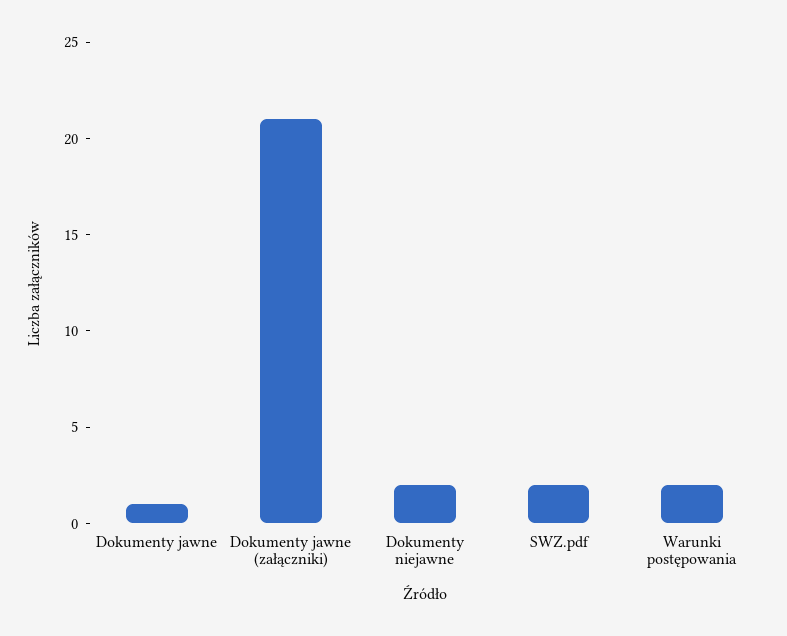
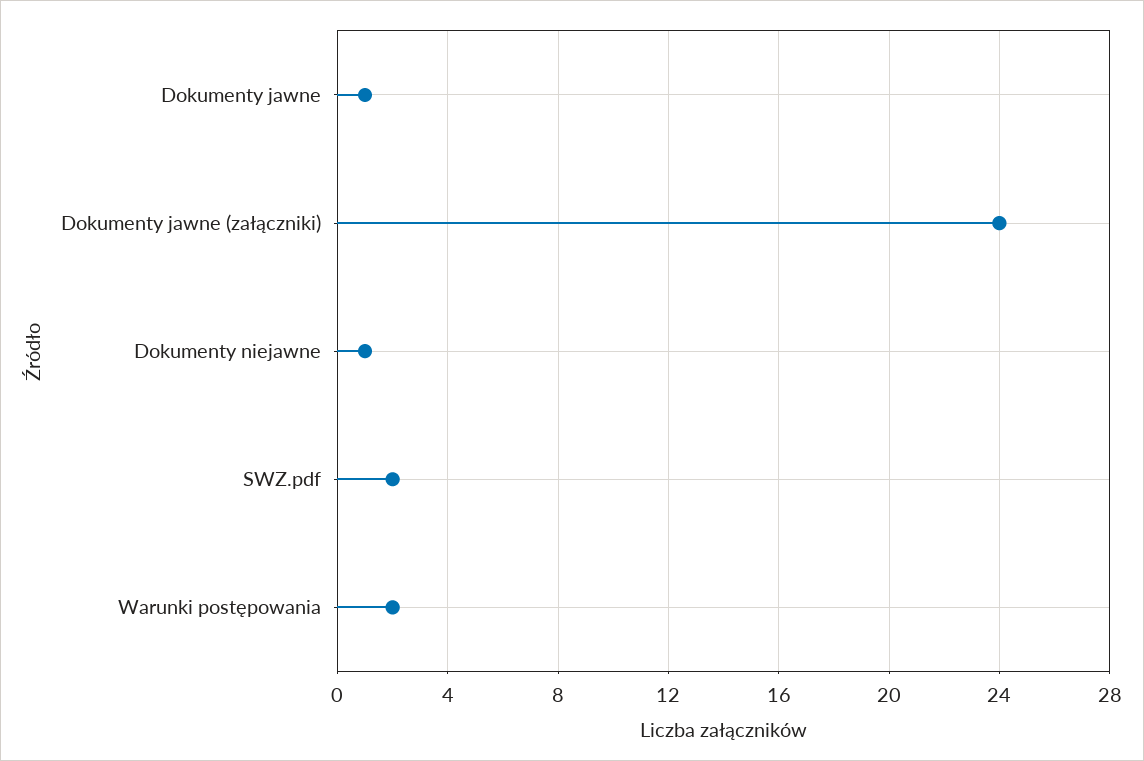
  {
    "Dokumenty jawne": 1,
-   "Dokumenty jawne (załączniki)": 21,
+   "Dokumenty jawne (załączniki)": 24,
-   "Dokumenty niejawne": 2,
+   "Dokumenty niejawne": 1,
    "SWZ.pdf": 2,
    "Warunki postępowania": 2
  }

